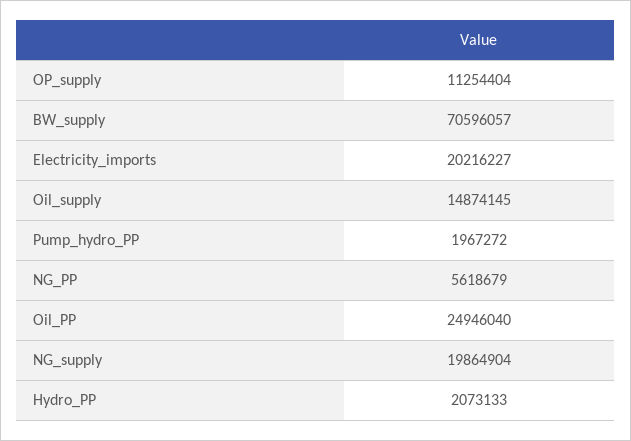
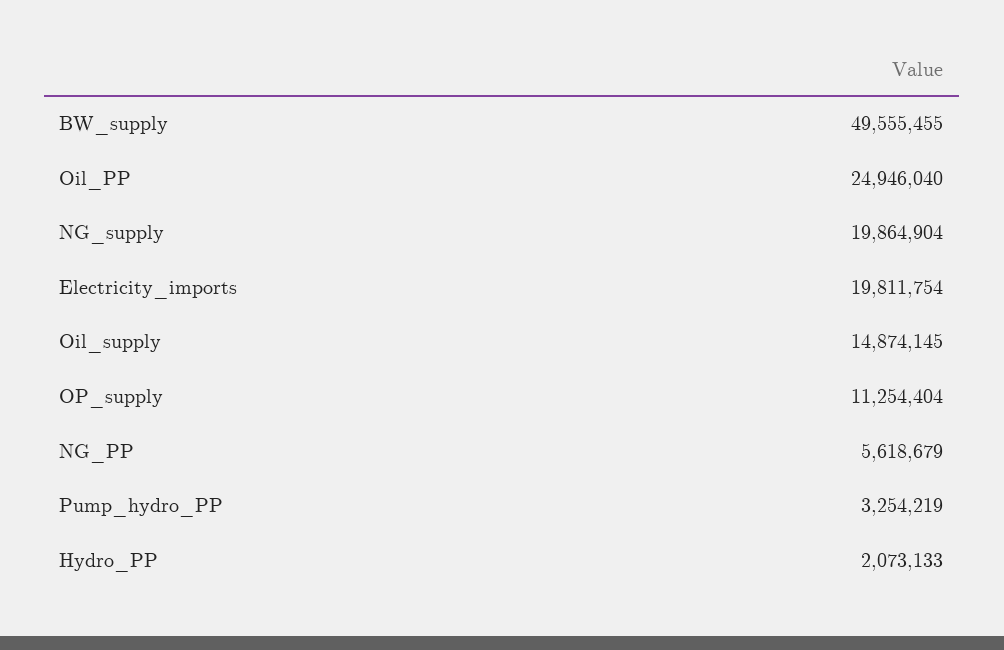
  {
    "OP_supply": 11254404,
-   "BW_supply": 70596057,
+   "BW_supply": 49555455,
-   "Electricity_imports": 20216227,
+   "Electricity_imports": 19811754,
    "Oil_supply": 14874145,
-   "Pump_hydro_PP": 1967272,
+   "Pump_hydro_PP": 3254219,
    "NG_PP": 5618679,
    "Oil_PP": 24946040,
    "NG_supply": 19864904,
    "Hydro_PP": 2073133
  }

